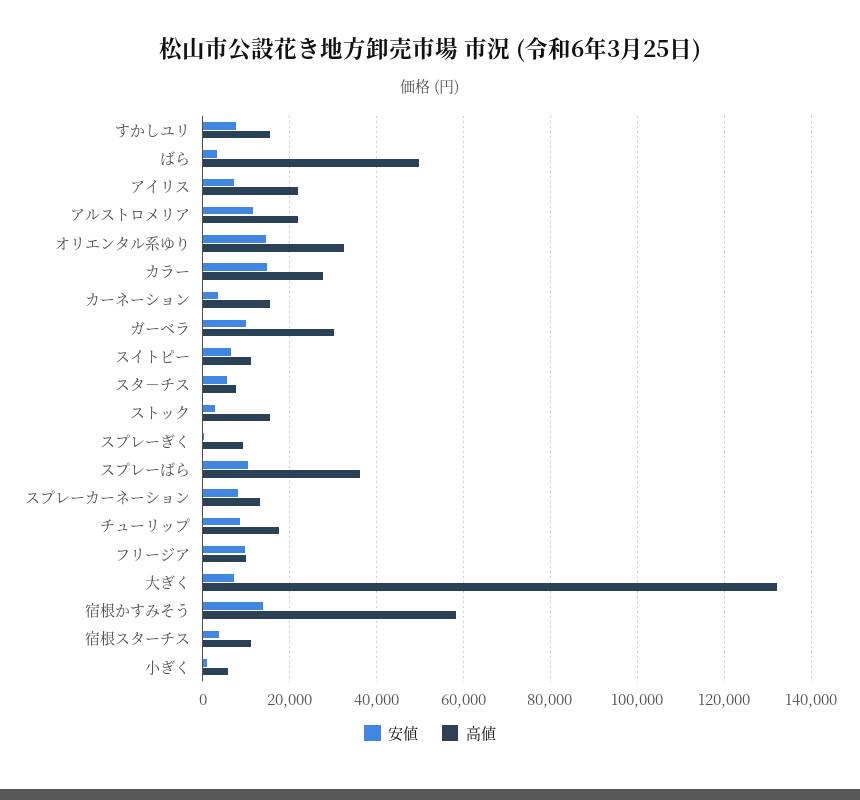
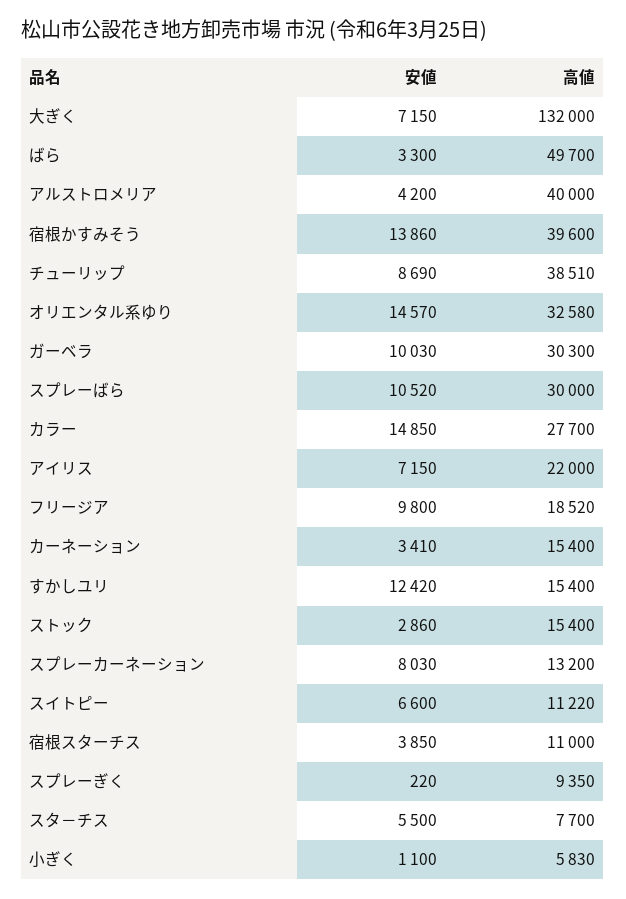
  {
    "安値": {
-     "すかしユリ": 8000,
+     "すかしユリ": 12420,
      "ばら": 3300,
      "アイリス": 7150,
-     "アルストロメリア": 12000,
+     "アルストロメリア": 4200,
      "オリエンタル系ゆり": 14570,
      "カラー": 14850,
      "カーネーション": 3410,
      "ガーベラ": 10030,
      "スイトピー": 6600,
      "スタ－チス": 5500,
      "ストック": 2860,
      "スプレーぎく": 220,
      "スプレーばら": 10520,
      "スプレーカーネーション": 8030,
      "チューリップ": 8690,
      "フリージア": 9800,
      "大ぎく": 7150,
      "宿根かすみそう": 13860,
      "宿根スターチス": 3850,
      "小ぎく": 1100
    },
    "高値": {
      "すかしユリ": 15400,
      "ばら": 49700,
      "アイリス": 22000,
-     "アルストロメリア": 22000,
+     "アルストロメリア": 40000,
      "オリエンタル系ゆり": 32580,
      "カラー": 27700,
      "カーネーション": 15400,
      "ガーベラ": 30300,
      "スイトピー": 11220,
      "スタ－チス": 7700,
      "ストック": 15400,
      "スプレーぎく": 9350,
-     "スプレーばら": 36000,
+     "スプレーばら": 30000,
      "スプレーカーネーション": 13200,
-     "チューリップ": 18000,
+     "チューリップ": 38510,
-     "フリージア": 10000,
+     "フリージア": 18520,
      "大ぎく": 132000,
-     "宿根かすみそう": 58000,
+     "宿根かすみそう": 39600,
      "宿根スターチス": 11000,
      "小ぎく": 5830
    }
  }

